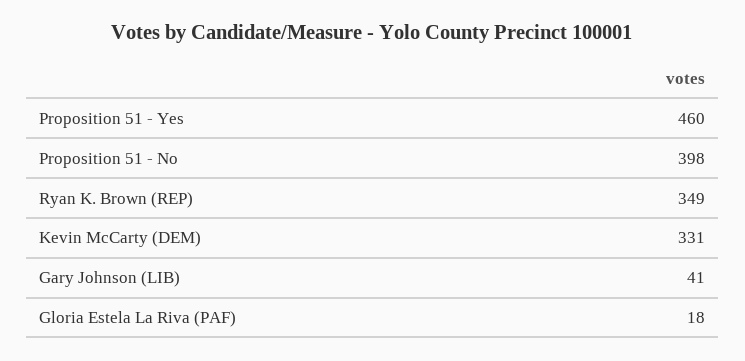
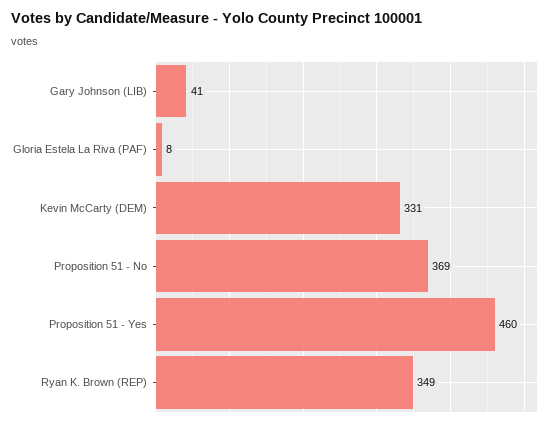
  {
    "Proposition 51 - Yes": 460,
-   "Proposition 51 - No": 398,
+   "Proposition 51 - No": 369,
    "Ryan K. Brown (REP)": 349,
    "Kevin McCarty (DEM)": 331,
    "Gary Johnson (LIB)": 41,
-   "Gloria Estela La Riva (PAF)": 18
+   "Gloria Estela La Riva (PAF)": 8
  }

